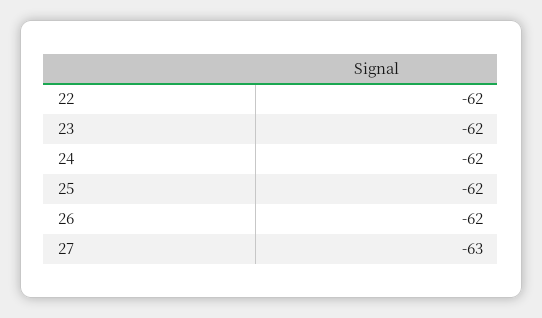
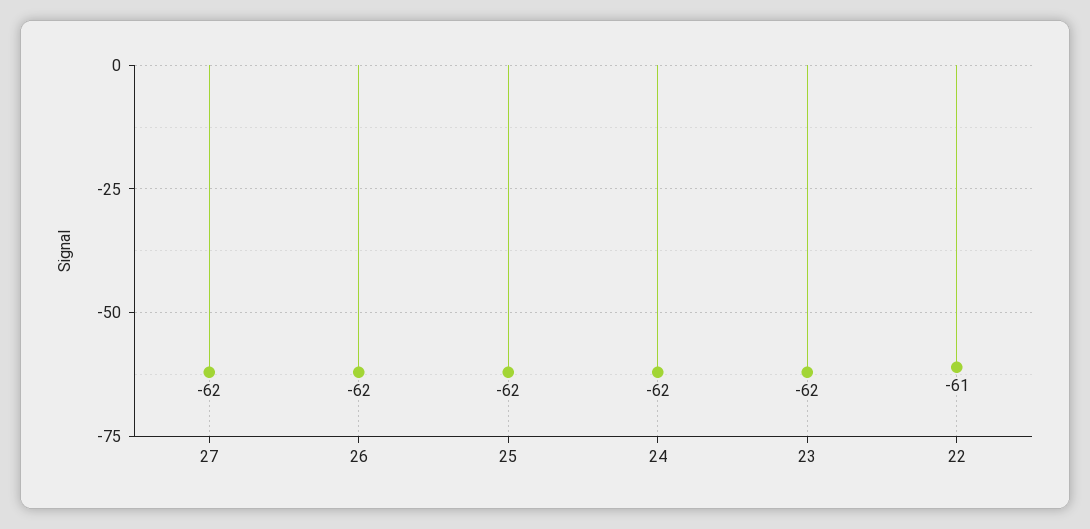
  {
-   "22": -62,
+   "22": -61,
    "23": -62,
    "24": -62,
    "25": -62,
    "26": -62,
-   "27": -63
+   "27": -62
  }

